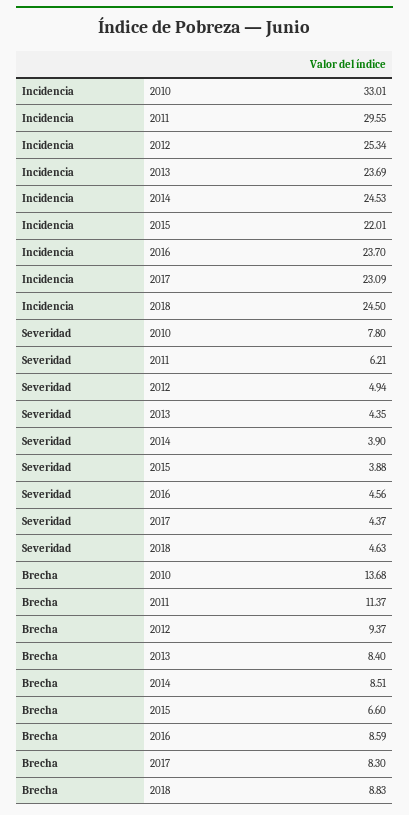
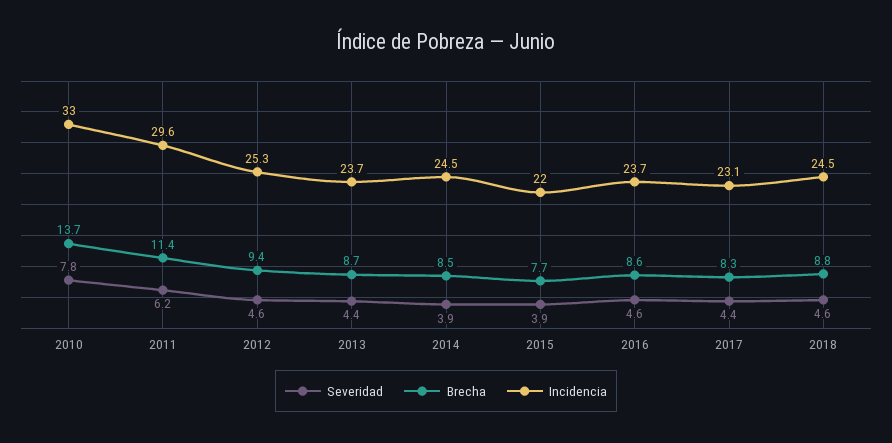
  {
    "Incidencia": {
      "2010": 33.01,
      "2011": 29.55,
      "2012": 25.34,
      "2013": 23.69,
      "2014": 24.53,
      "2015": 22.01,
      "2016": 23.7,
      "2017": 23.09,
      "2018": 24.5
    },
    "Severidad": {
      "2010": 7.8,
      "2011": 6.21,
-     "2012": 4.94,
+     "2012": 4.6,
      "2013": 4.35,
      "2014": 3.9,
      "2015": 3.88,
      "2016": 4.56,
      "2017": 4.37,
      "2018": 4.63
    },
    "Brecha": {
      "2010": 13.68,
      "2011": 11.37,
      "2012": 9.37,
-     "2013": 8.4,
+     "2013": 8.7,
      "2014": 8.51,
-     "2015": 6.6,
+     "2015": 7.7,
      "2016": 8.59,
      "2017": 8.3,
      "2018": 8.83
    }
  }

